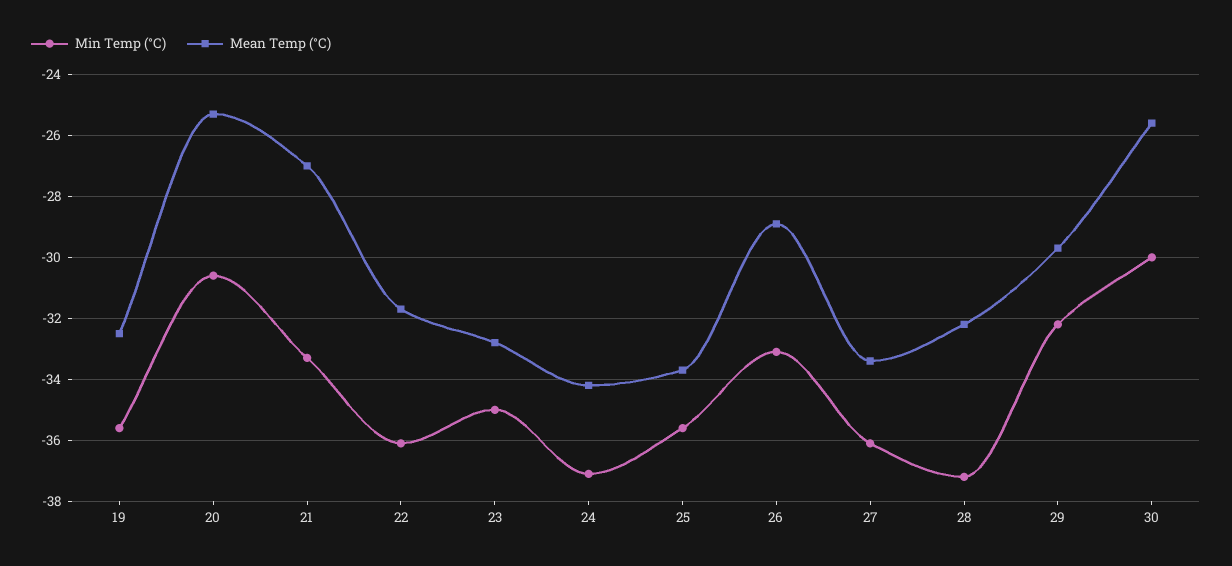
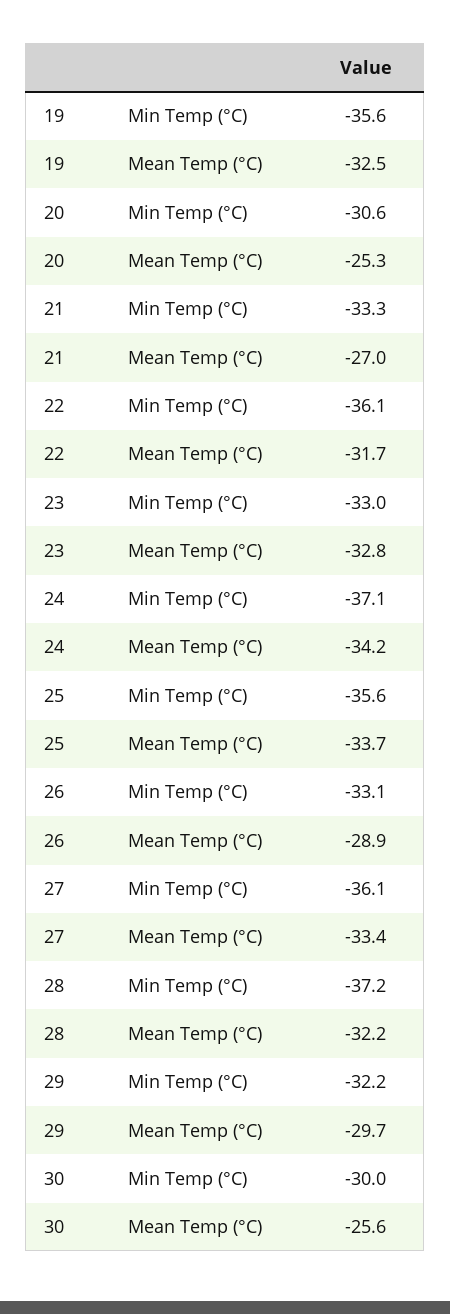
  {
    "Min Temp (°C)": {
      "19": -35.6,
      "20": -30.6,
      "21": -33.3,
      "22": -36.1,
-     "23": -35,
+     "23": -33,
      "24": -37.1,
      "25": -35.6,
      "26": -33.1,
      "27": -36.1,
      "28": -37.2,
      "29": -32.2,
      "30": -30
    },
    "Mean Temp (°C)": {
      "19": -32.5,
      "20": -25.3,
      "21": -27,
      "22": -31.7,
      "23": -32.8,
      "24": -34.2,
      "25": -33.7,
      "26": -28.9,
      "27": -33.4,
      "28": -32.2,
      "29": -29.7,
      "30": -25.6
    }
  }

